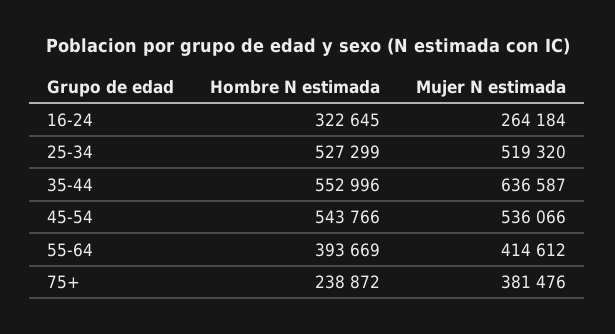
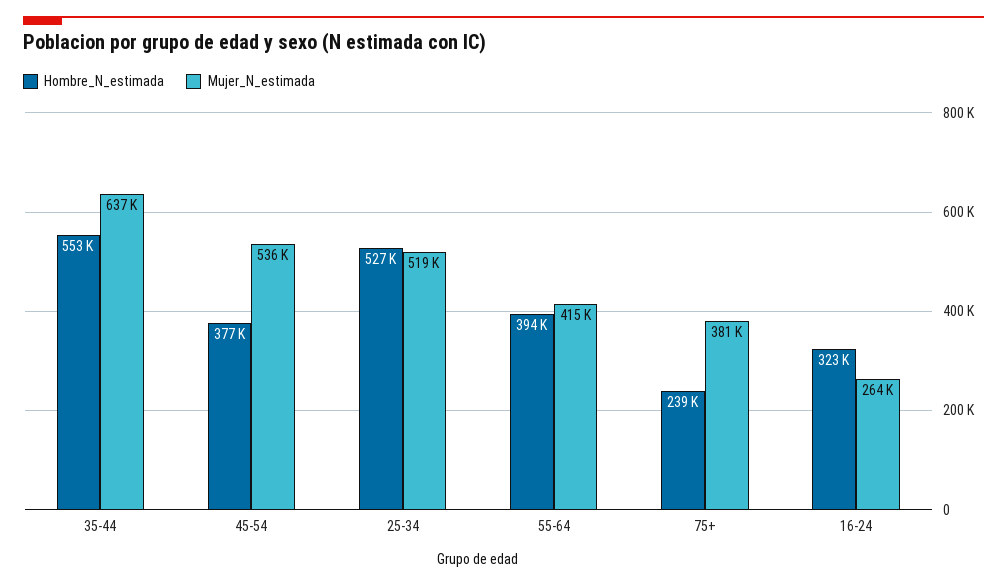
  {
    "Hombre N estimada": {
      "16-24": 322645,
      "25-34": 527299,
      "35-44": 552996,
-     "45-54": 543766,
+     "45-54": 377000,
      "55-64": 393669,
      "75+": 238872
    },
    "Mujer N estimada": {
      "16-24": 264184,
      "25-34": 519320,
      "35-44": 636587,
      "45-54": 536066,
      "55-64": 414612,
      "75+": 381476
    }
  }

